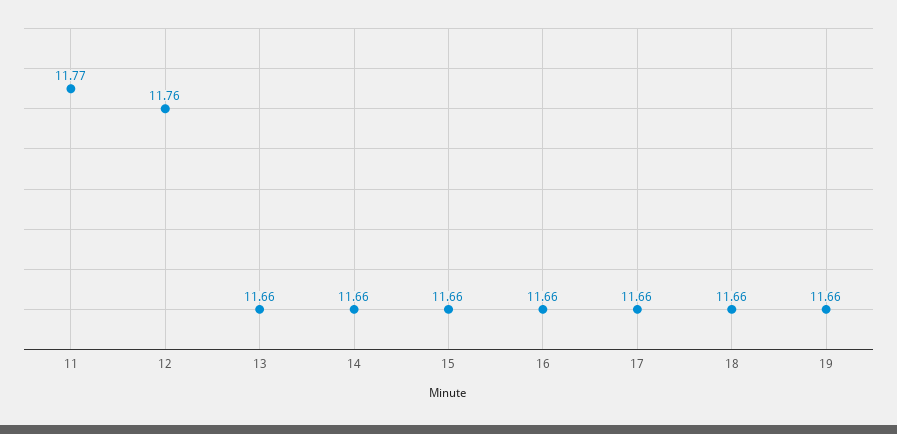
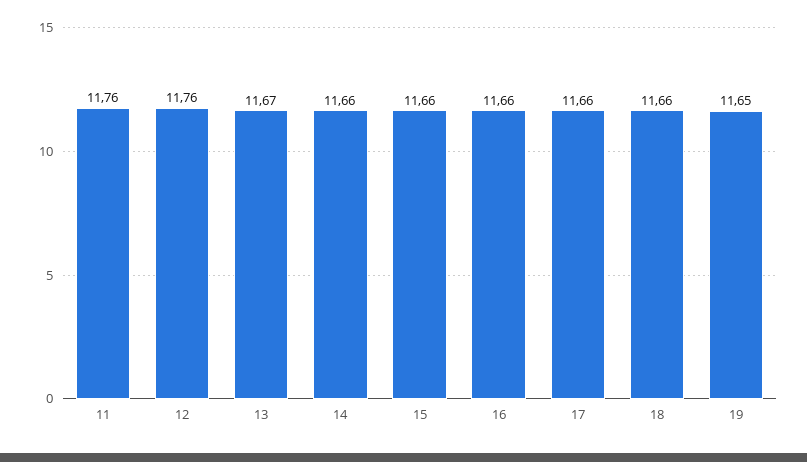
  {
-   "11": 11.77,
+   "11": 11.76,
    "12": 11.76,
-   "13": 11.66,
+   "13": 11.67,
    "14": 11.66,
    "15": 11.66,
    "16": 11.66,
    "17": 11.66,
    "18": 11.66,
-   "19": 11.66
+   "19": 11.65
  }

